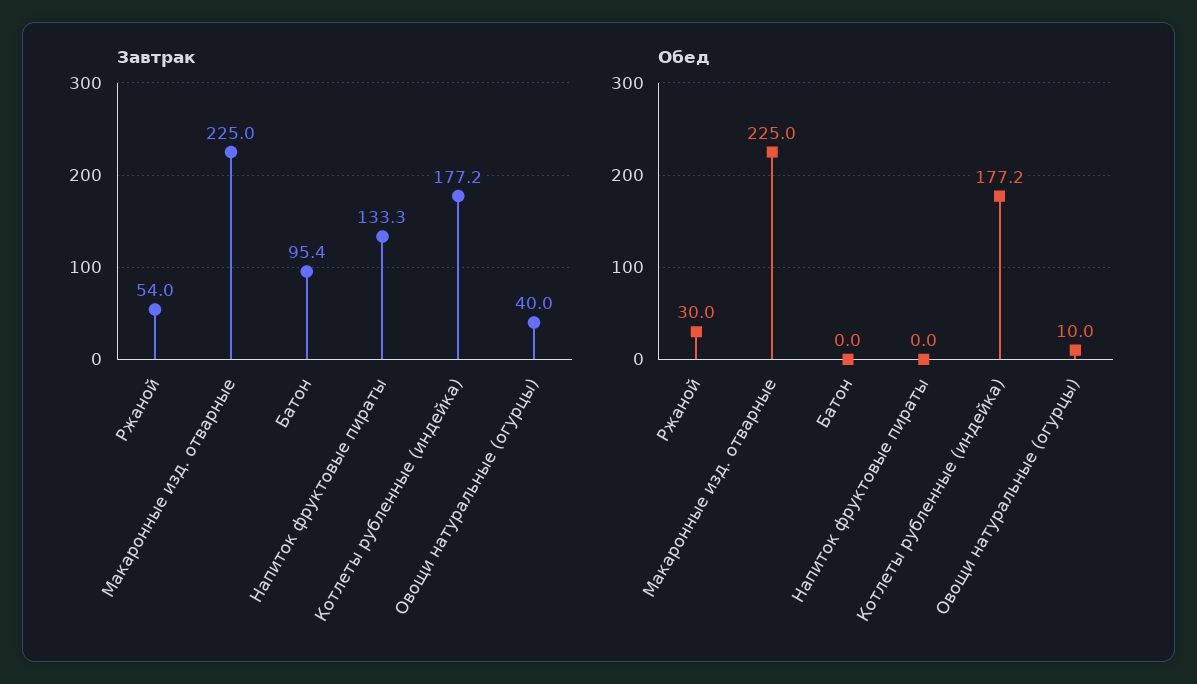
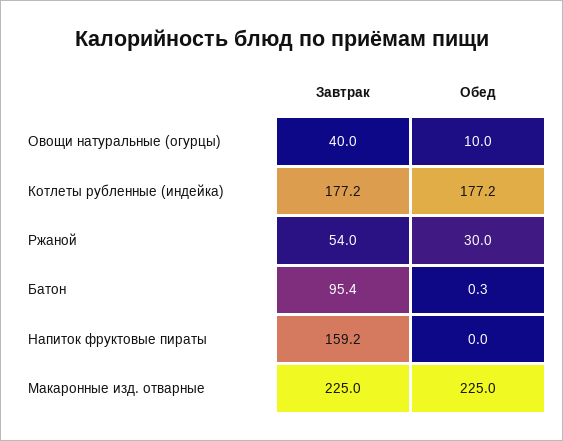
  {
    "Завтрак": {
      "Ржаной": 54,
      "Макаронные изд. отварные": 225,
      "Батон": 95.4,
-     "Напиток фруктовые пираты": 133.3,
+     "Напиток фруктовые пираты": 159.2,
      "Котлеты рубленные (индейка)": 177.2,
      "Овощи натуральные (огурцы)": 40
    },
    "Обед": {
      "Ржаной": 30,
      "Макаронные изд. отварные": 225,
-     "Батон": 0,
+     "Батон": 0.3,
      "Напиток фруктовые пираты": 0,
      "Котлеты рубленные (индейка)": 177.2,
      "Овощи натуральные (огурцы)": 10
    }
  }

